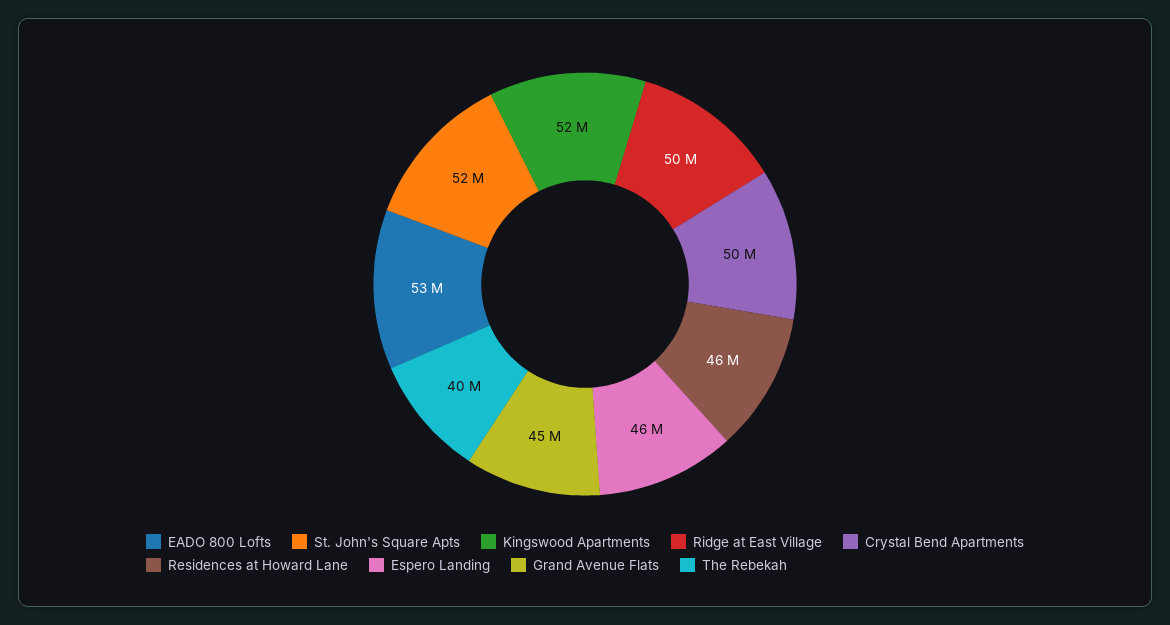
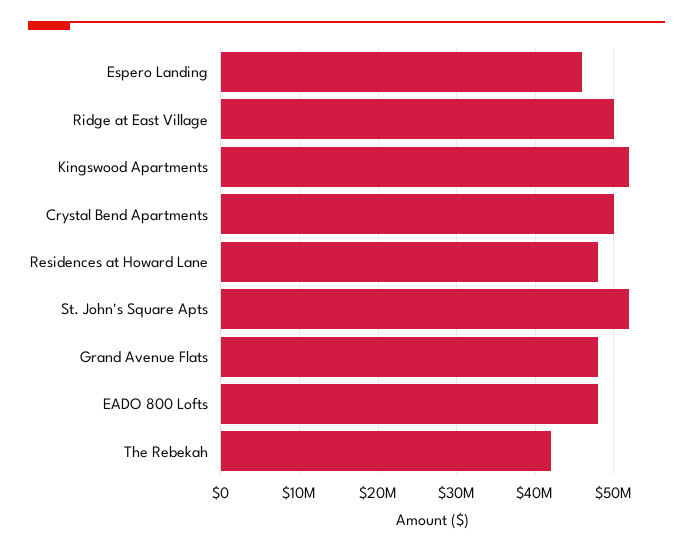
  {
-   "EADO 800 Lofts": 53000000,
+   "EADO 800 Lofts": 48000000,
    "St. John's Square Apts": 52000000,
    "Kingswood Apartments": 52000000,
    "Ridge at East Village": 50000000,
    "Crystal Bend Apartments": 50000000,
-   "Residences at Howard Lane": 46000000,
+   "Residences at Howard Lane": 48000000,
    "Espero Landing": 46000000,
-   "Grand Avenue Flats": 45000000,
+   "Grand Avenue Flats": 48000000,
-   "The Rebekah": 40000000
+   "The Rebekah": 42000000
  }

